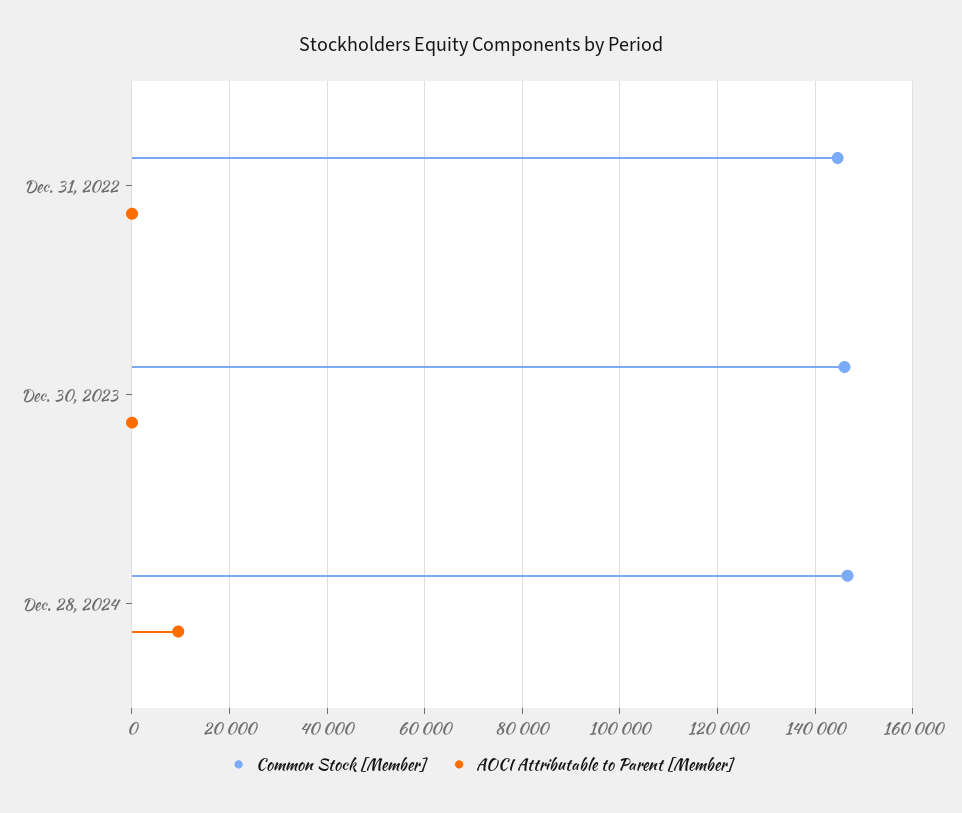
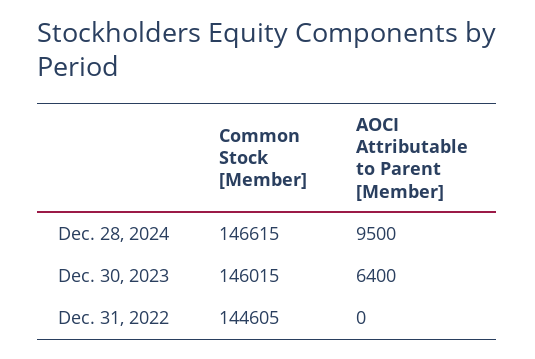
  {
    "Common Stock [Member]": {
      "Dec. 31, 2022": 144605,
      "Dec. 30, 2023": 146015,
      "Dec. 28, 2024": 146615
    },
    "AOCI Attributable to Parent [Member]": {
      "Dec. 31, 2022": 0,
-     "Dec. 30, 2023": 0,
+     "Dec. 30, 2023": 6400,
      "Dec. 28, 2024": 9500
    }
  }

